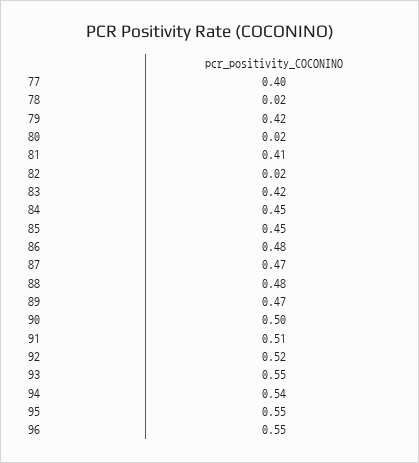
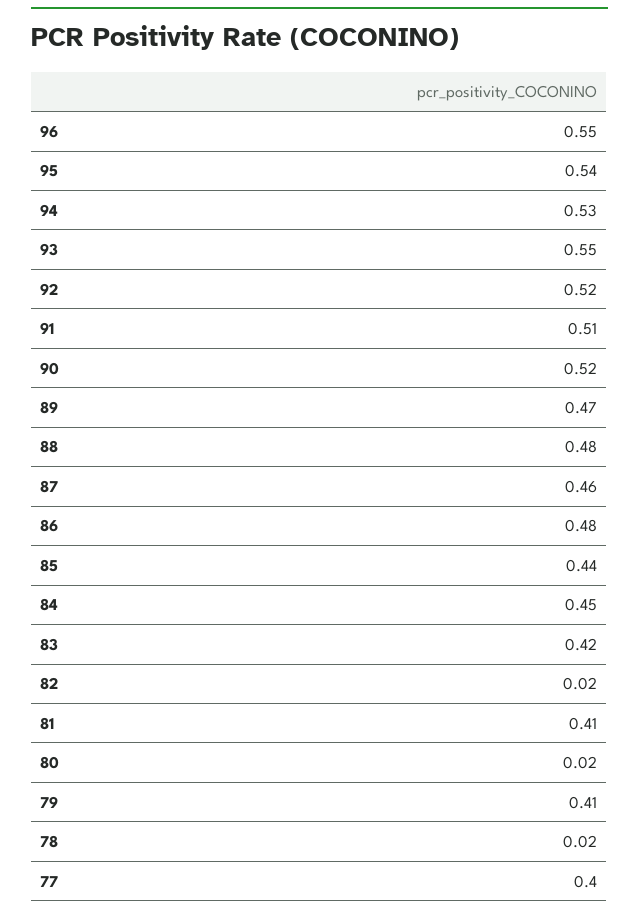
  {
    "77": 0.4,
    "78": 0.02,
-   "79": 0.42,
+   "79": 0.41,
    "80": 0.02,
    "81": 0.41,
    "82": 0.02,
    "83": 0.42,
    "84": 0.45,
-   "85": 0.45,
+   "85": 0.44,
    "86": 0.48,
-   "87": 0.47,
+   "87": 0.46,
    "88": 0.48,
    "89": 0.47,
-   "90": 0.5,
+   "90": 0.52,
    "91": 0.51,
    "92": 0.52,
    "93": 0.55,
-   "94": 0.54,
+   "94": 0.53,
-   "95": 0.55,
+   "95": 0.54,
    "96": 0.55
  }

